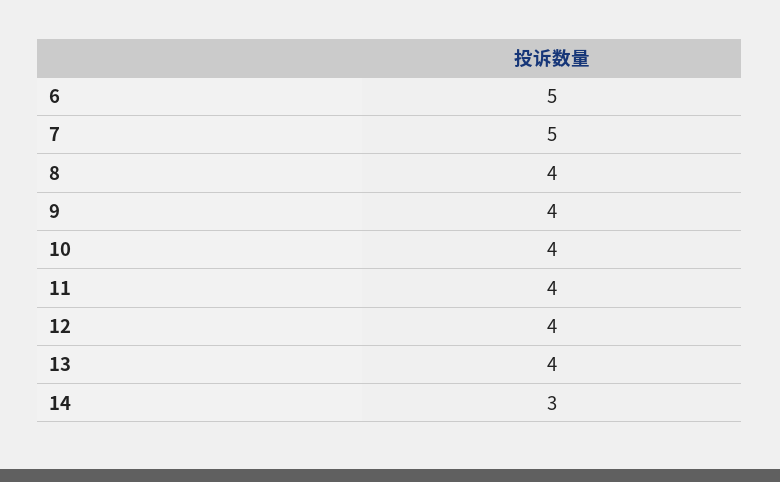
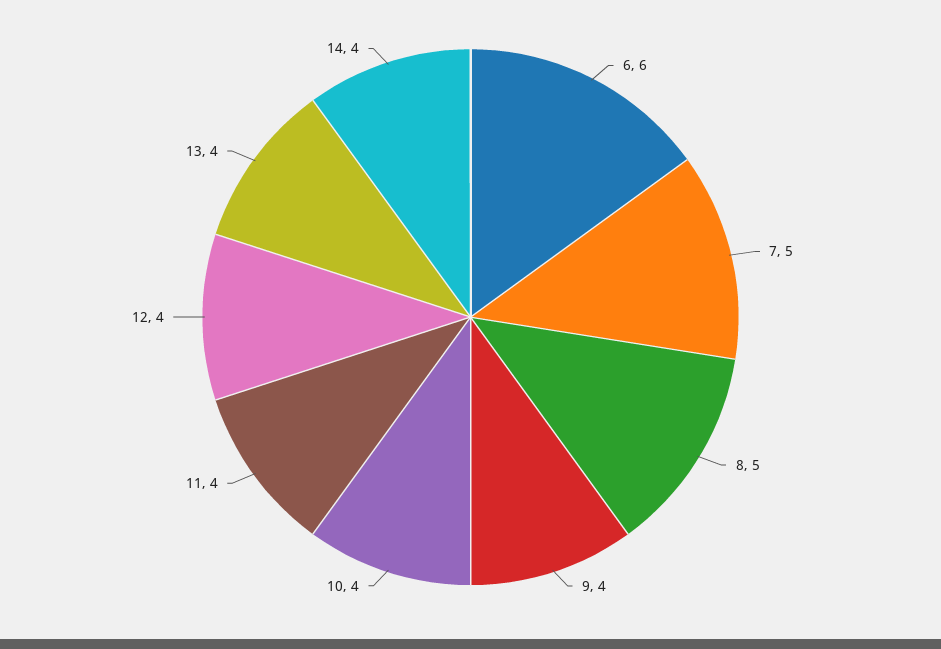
  {
-   "6": 5,
+   "6": 6,
    "7": 5,
-   "8": 4,
+   "8": 5,
    "9": 4,
    "10": 4,
    "11": 4,
    "12": 4,
    "13": 4,
-   "14": 3
+   "14": 4
  }

